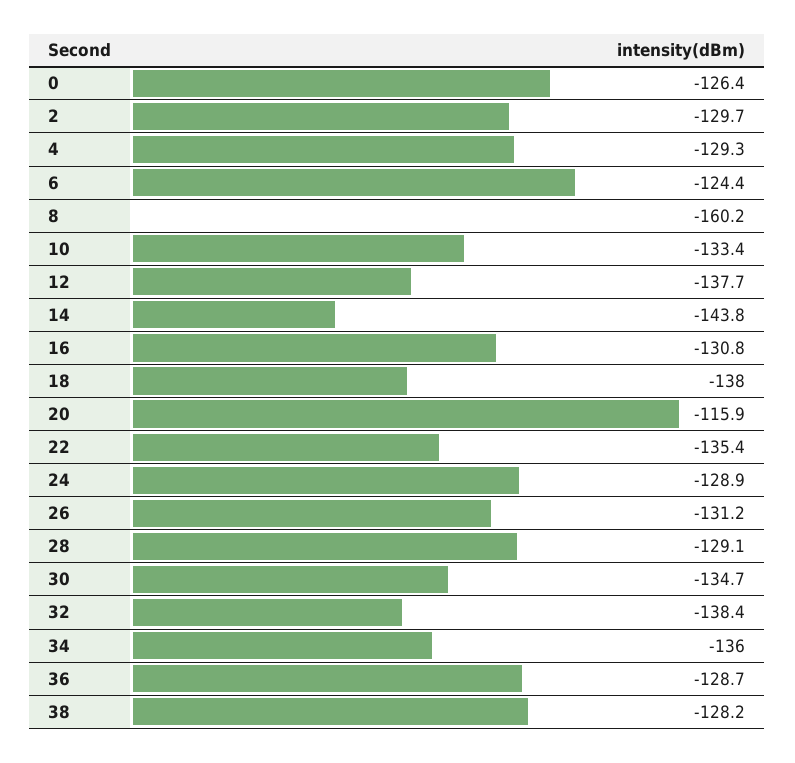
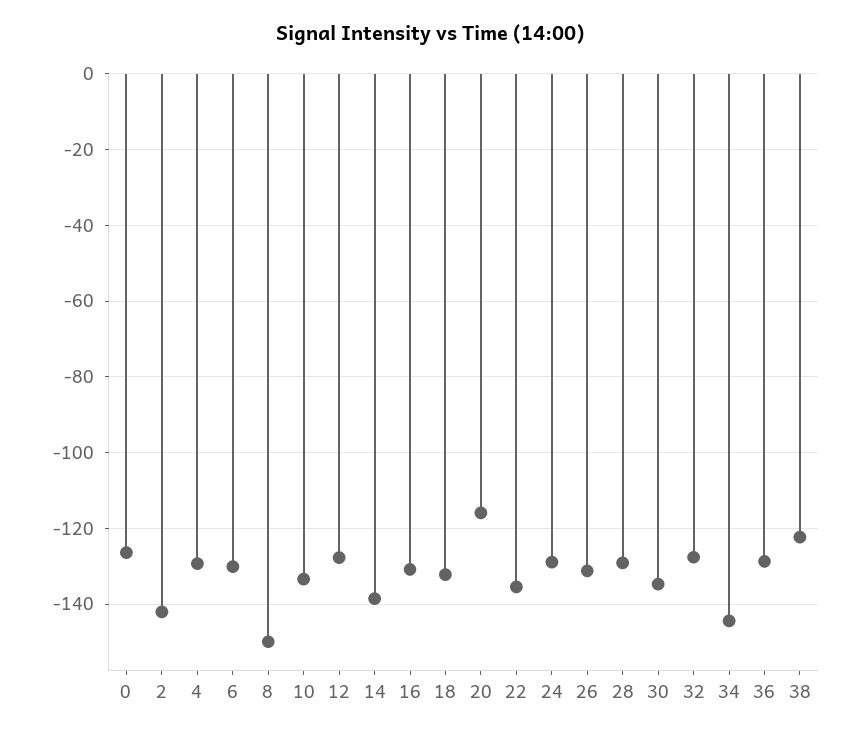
  {
    "0": -126.4,
-   "2": -129.7,
+   "2": -142,
    "4": -129.3,
-   "6": -124.4,
+   "6": -130,
-   "8": -160.2,
+   "8": -150,
    "10": -133.4,
-   "12": -137.7,
+   "12": -128,
-   "14": -143.8,
+   "14": -138,
    "16": -130.8,
-   "18": -138,
+   "18": -132,
    "20": -115.9,
    "22": -135.4,
    "24": -128.9,
    "26": -131.2,
    "28": -129.1,
    "30": -134.7,
-   "32": -138.4,
+   "32": -128,
-   "34": -136,
+   "34": -144,
    "36": -128.7,
-   "38": -128.2
+   "38": -122
  }

